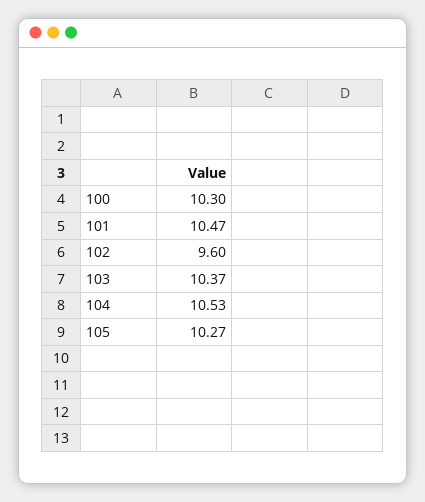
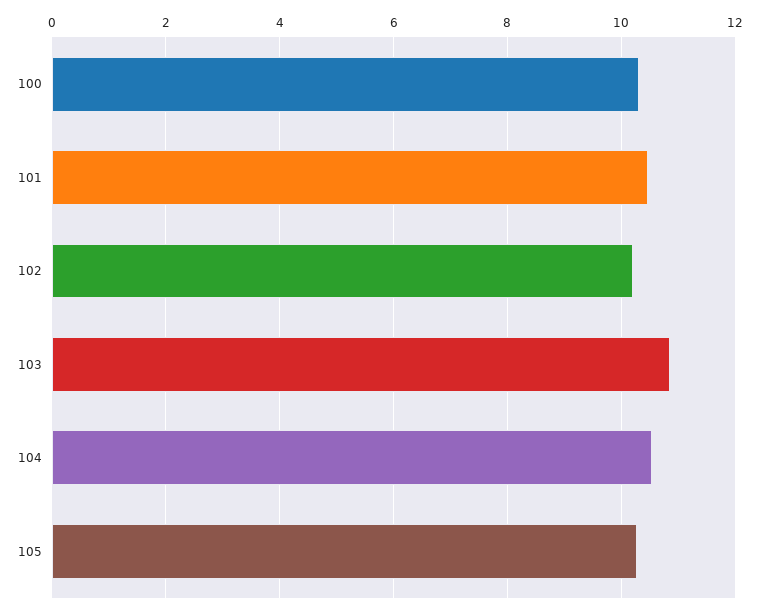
  {
    "100": 10.3,
    "101": 10.47,
-   "102": 9.6,
+   "102": 10.2,
-   "103": 10.37,
+   "103": 10.8,
    "104": 10.53,
    "105": 10.27
  }

